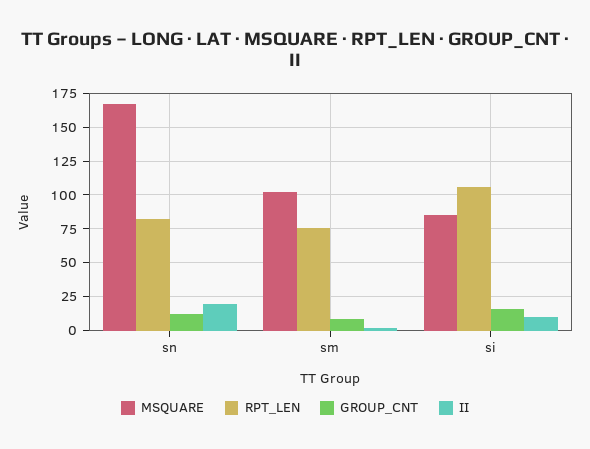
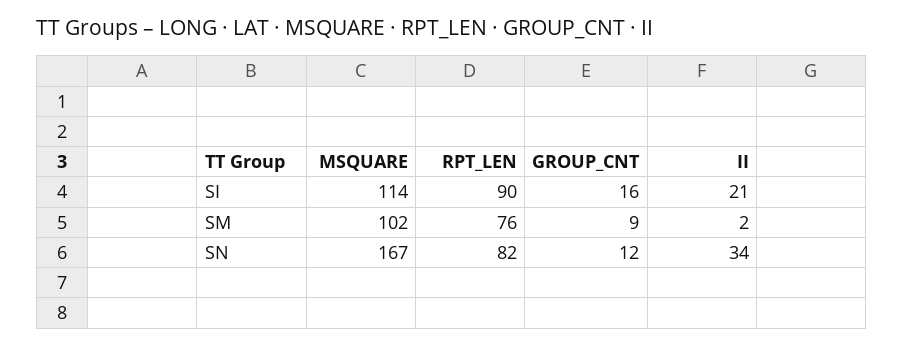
  {
    "MSQUARE": {
      "sn": 167,
      "sm": 102,
-     "si": 85
+     "si": 114
    },
    "RPT_LEN": {
      "sn": 82,
      "sm": 76,
-     "si": 105
+     "si": 90
    },
    "GROUP_CNT": {
      "sn": 12,
      "sm": 9,
      "si": 16
    },
    "II": {
-     "sn": 20,
+     "sn": 34,
      "sm": 2,
-     "si": 10
+     "si": 21
    }
  }

